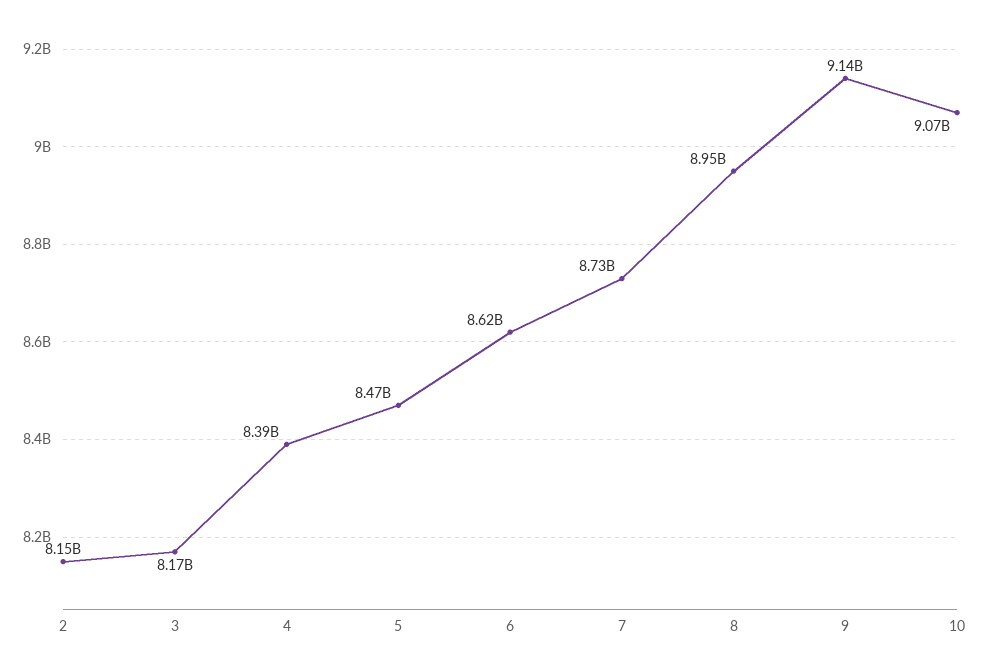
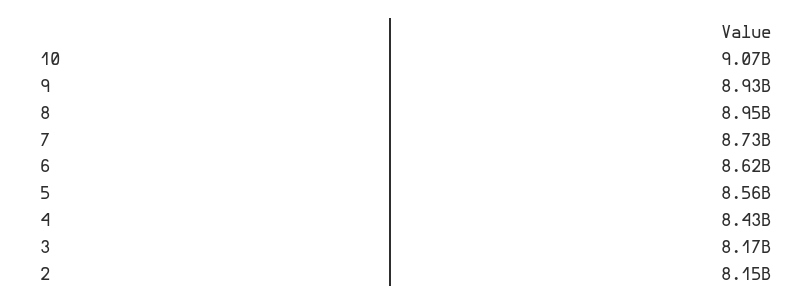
  {
    "2": 8150000000,
    "3": 8170000000,
-   "4": 8390000000,
+   "4": 8430000000,
-   "5": 8470000000,
+   "5": 8560000000,
    "6": 8620000000,
    "7": 8730000000,
    "8": 8950000000,
-   "9": 9140000000,
+   "9": 8930000000,
    "10": 9070000000
  }

